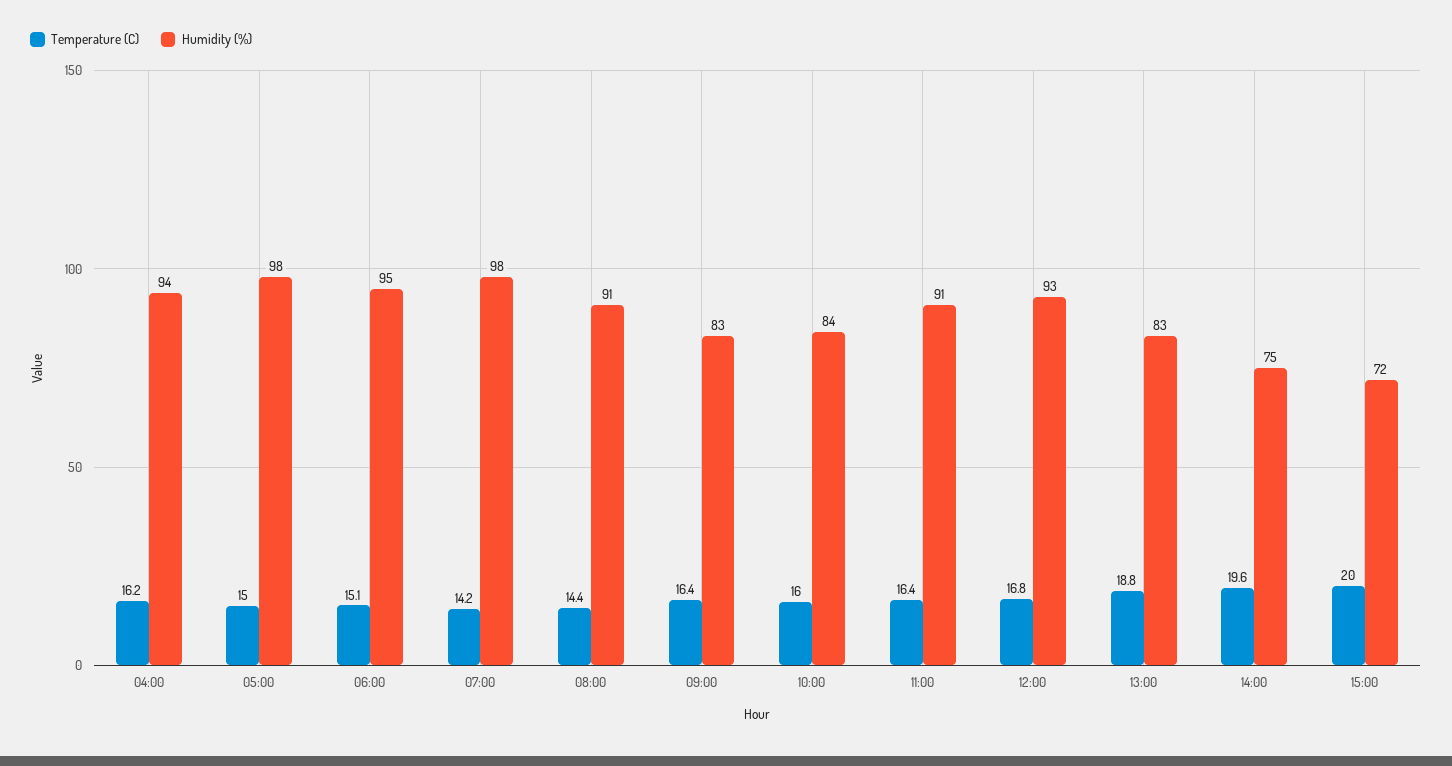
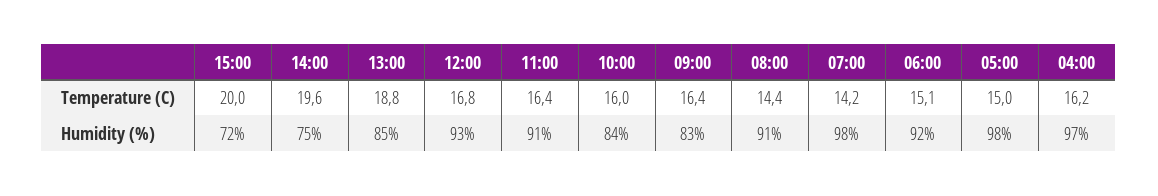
  {
    "Temperature (C)": {
      "04:00": 16.2,
      "05:00": 15,
      "06:00": 15.1,
      "07:00": 14.2,
      "08:00": 14.4,
      "09:00": 16.4,
      "10:00": 16,
      "11:00": 16.4,
      "12:00": 16.8,
      "13:00": 18.8,
      "14:00": 19.6,
      "15:00": 20
    },
    "Humidity (%)": {
-     "04:00": 94,
+     "04:00": 97,
      "05:00": 98,
-     "06:00": 95,
+     "06:00": 92,
      "07:00": 98,
      "08:00": 91,
      "09:00": 83,
      "10:00": 84,
      "11:00": 91,
      "12:00": 93,
-     "13:00": 83,
+     "13:00": 85,
      "14:00": 75,
      "15:00": 72
    }
  }

